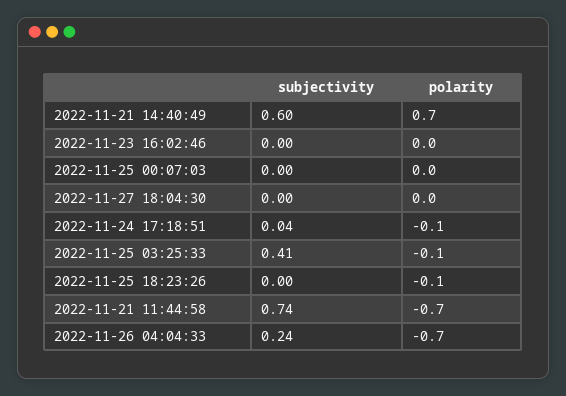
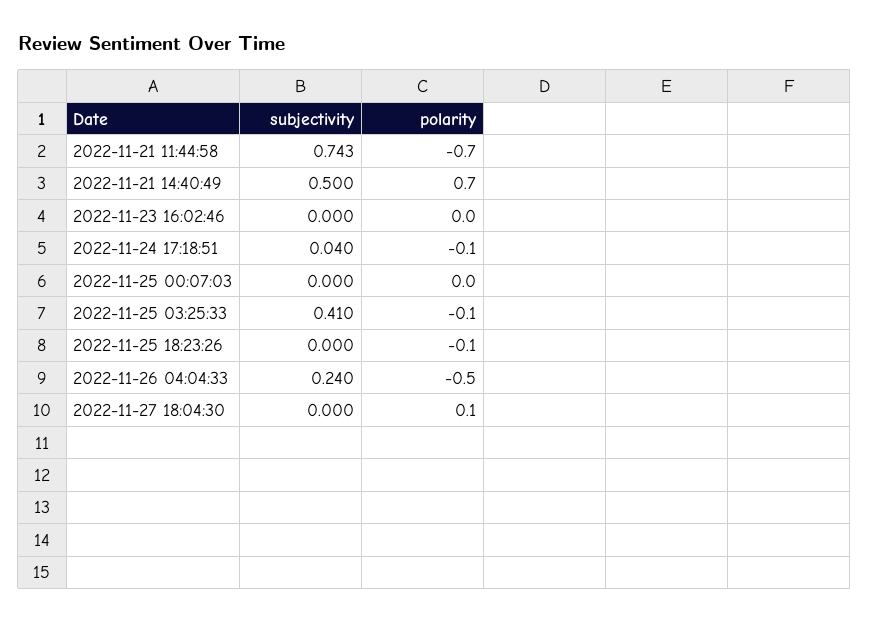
  {
    "subjectivity": {
-     "2022-11-21 14:40:49": 0.6,
+     "2022-11-21 14:40:49": 0.5,
      "2022-11-23 16:02:46": 0,
      "2022-11-25 00:07:03": 0,
      "2022-11-27 18:04:30": 0,
      "2022-11-24 17:18:51": 0.04,
      "2022-11-25 03:25:33": 0.41,
      "2022-11-25 18:23:26": 0,
      "2022-11-21 11:44:58": 0.743,
      "2022-11-26 04:04:33": 0.24
    },
    "polarity": {
      "2022-11-21 14:40:49": 0.7,
      "2022-11-23 16:02:46": 0,
      "2022-11-25 00:07:03": 0,
-     "2022-11-27 18:04:30": 0,
+     "2022-11-27 18:04:30": 0.1,
      "2022-11-24 17:18:51": -0.1,
      "2022-11-25 03:25:33": -0.1,
      "2022-11-25 18:23:26": -0.1,
      "2022-11-21 11:44:58": -0.7,
-     "2022-11-26 04:04:33": -0.7
+     "2022-11-26 04:04:33": -0.5
    }
  }

